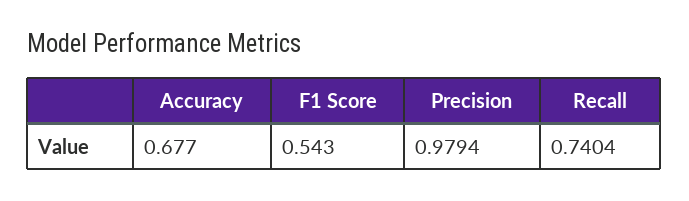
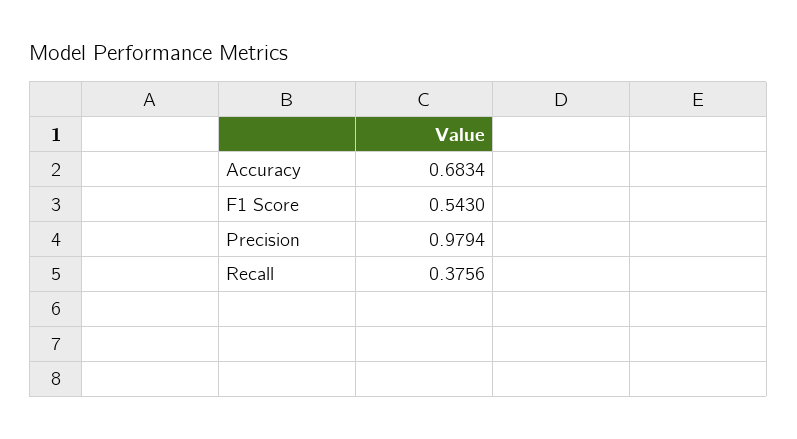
  {
-   "Accuracy": 0.677,
+   "Accuracy": 0.6834,
    "F1 Score": 0.543,
    "Precision": 0.9794,
-   "Recall": 0.7404
+   "Recall": 0.3756
  }

